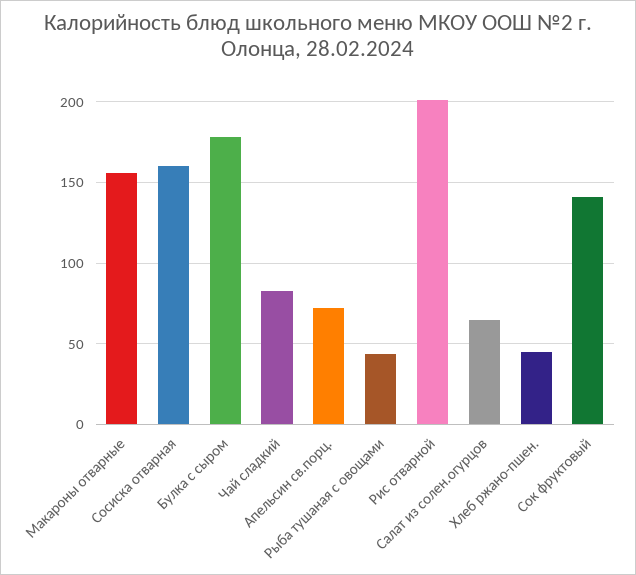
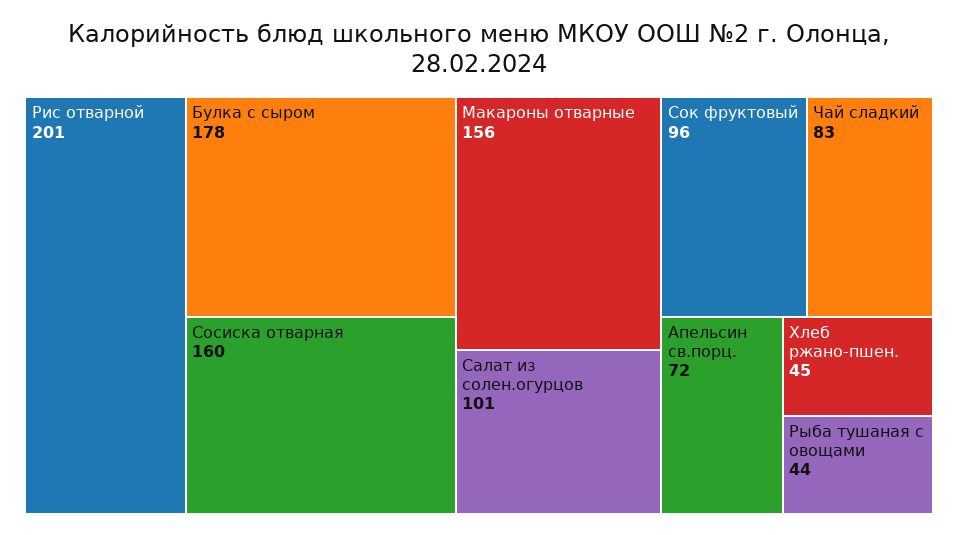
  {
    "Макароны отварные": 156,
    "Сосиска отварная": 160,
    "Булка с сыром": 178,
    "Чай сладкий": 83,
    "Апельсин св.порц.": 72,
    "Рыба тушаная с овощами": 44,
    "Рис отварной": 201,
-   "Салат из солен.огурцов": 65,
+   "Салат из солен.огурцов": 101,
    "Хлеб ржано-пшен.": 45,
-   "Сок фруктовый": 140
+   "Сок фруктовый": 96
  }

